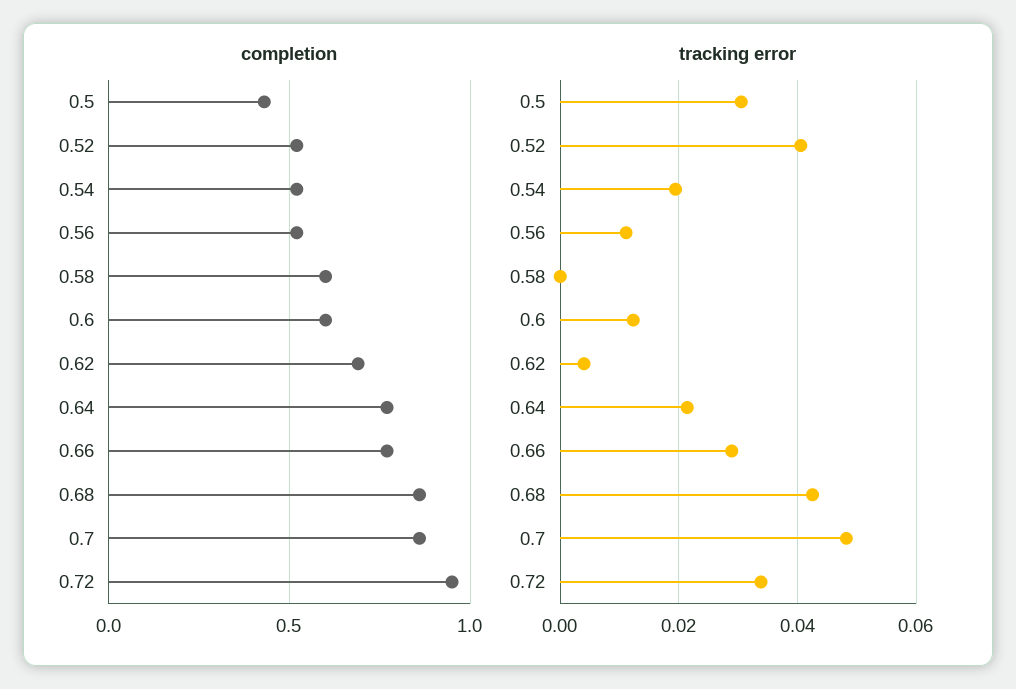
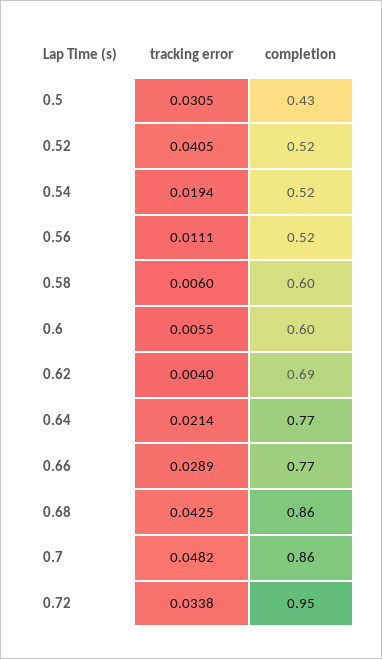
  {
    "completion": {
      "0.5": 0.43,
      "0.52": 0.52,
      "0.54": 0.52,
      "0.56": 0.52,
      "0.58": 0.6,
      "0.6": 0.6,
      "0.62": 0.69,
      "0.64": 0.77,
      "0.66": 0.77,
      "0.68": 0.86,
      "0.7": 0.86,
      "0.72": 0.95
    },
    "tracking error": {
      "0.5": 0.0305,
      "0.52": 0.0405,
      "0.54": 0.0194,
      "0.56": 0.0111,
-     "0.58": 0,
+     "0.58": 0.006,
-     "0.6": 0.012,
+     "0.6": 0.0055,
      "0.62": 0.004,
      "0.64": 0.0214,
      "0.66": 0.0289,
      "0.68": 0.0425,
      "0.7": 0.0482,
      "0.72": 0.0338
    }
  }

